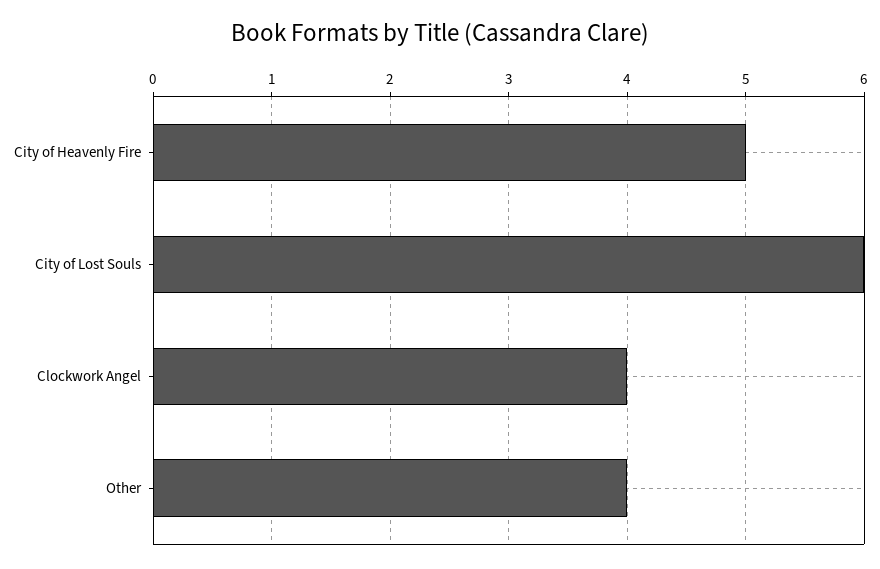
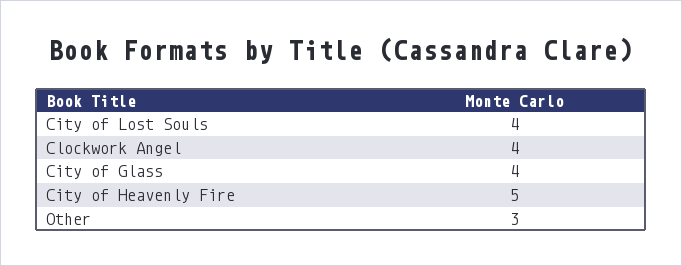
  {
    "City of Heavenly Fire": 5,
-   "City of Lost Souls": 6,
+   "City of Lost Souls": 4,
    "Clockwork Angel": 4,
-   "Other": 4
+   "Other": 3,
+   "City of Glass": 4
  }

